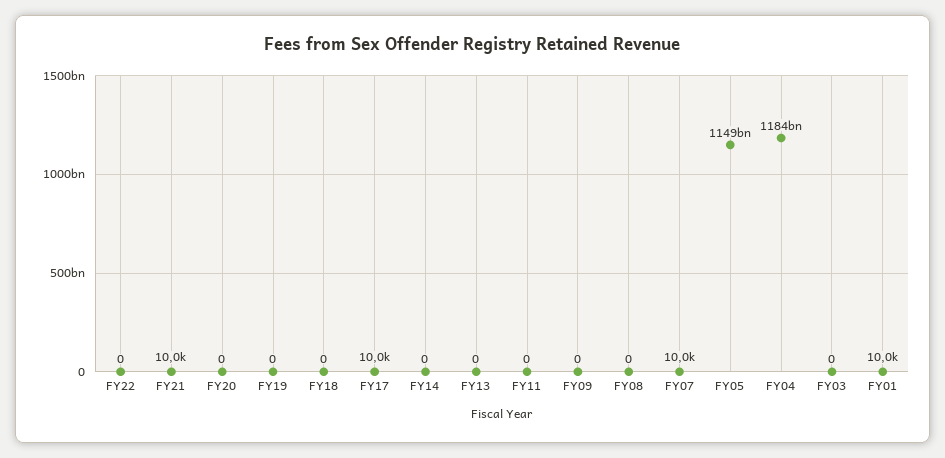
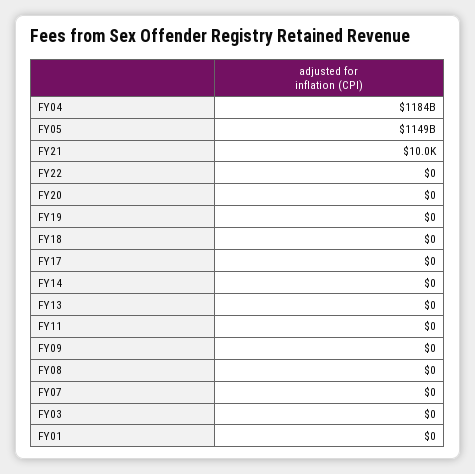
  {
    "FY22": 0,
    "FY21": 10000,
    "FY20": 0,
    "FY19": 0,
    "FY18": 0,
-   "FY17": 10000,
+   "FY17": 0,
    "FY14": 0,
    "FY13": 0,
    "FY11": 0,
    "FY09": 0,
    "FY08": 0,
-   "FY07": 10000,
+   "FY07": 0,
    "FY05": 1149000000000,
    "FY04": 1184000000000,
    "FY03": 0,
-   "FY01": 10000
+   "FY01": 0
  }

